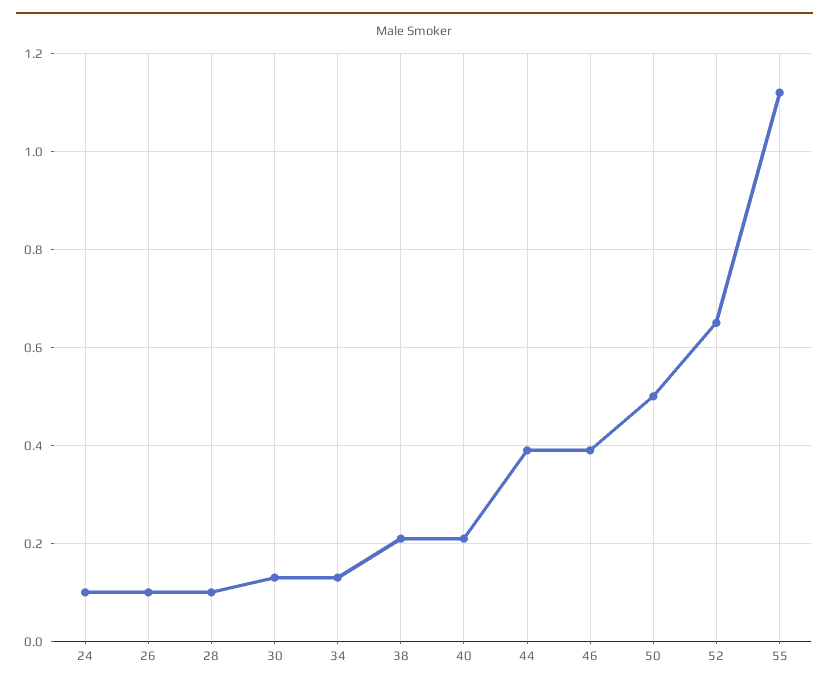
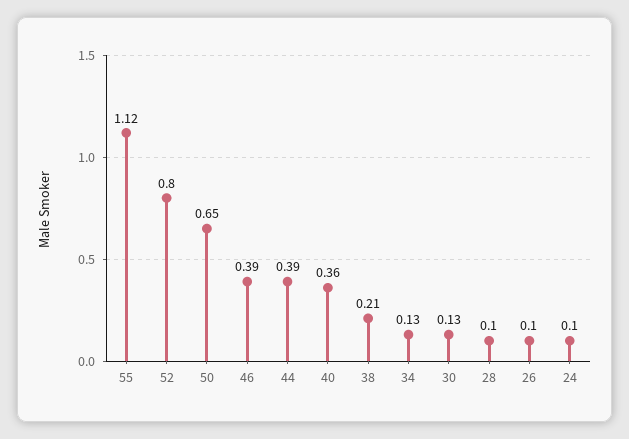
  {
    "24": 0.1,
    "26": 0.1,
    "28": 0.1,
    "30": 0.13,
    "34": 0.13,
    "38": 0.21,
-   "40": 0.2,
+   "40": 0.36,
    "44": 0.39,
    "46": 0.39,
-   "50": 0.5,
+   "50": 0.65,
-   "52": 0.65,
+   "52": 0.8,
    "55": 1.12
  }

